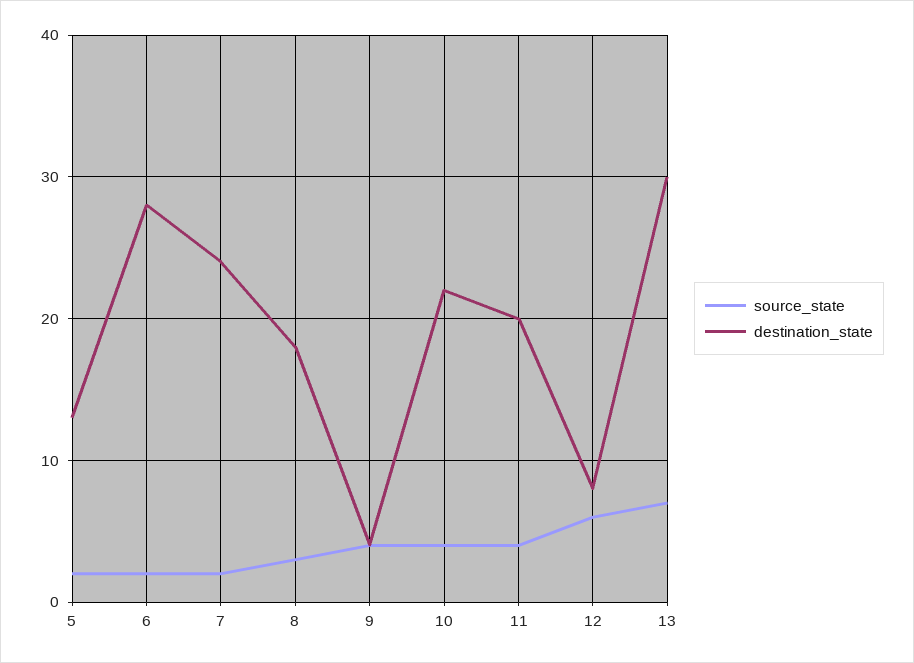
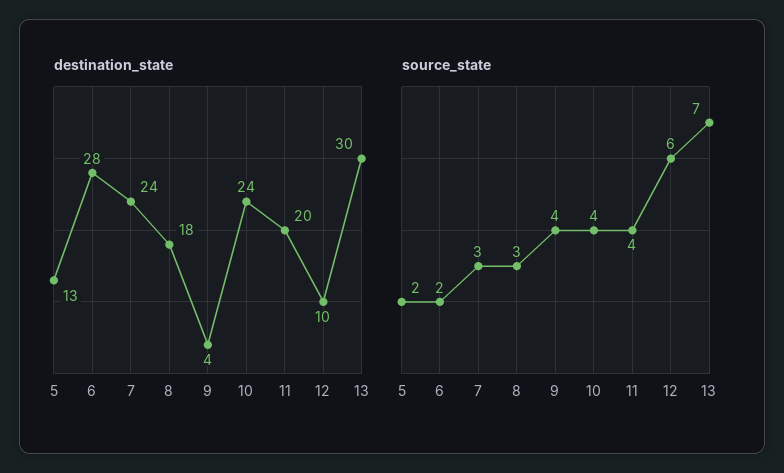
  {
    "source_state": {
      "5": 2,
      "6": 2,
-     "7": 2,
+     "7": 3,
      "8": 3,
      "9": 4,
      "10": 4,
      "11": 4,
      "12": 6,
      "13": 7
    },
    "destination_state": {
      "5": 13,
      "6": 28,
      "7": 24,
      "8": 18,
      "9": 4,
-     "10": 22,
+     "10": 24,
      "11": 20,
-     "12": 8,
+     "12": 10,
      "13": 30
    }
  }

